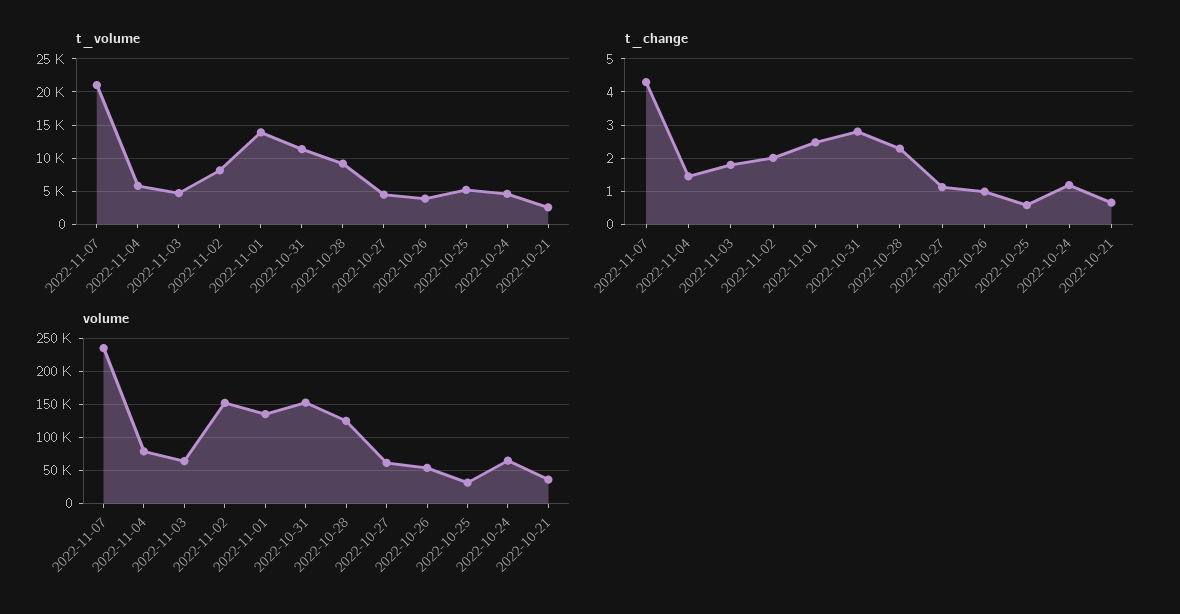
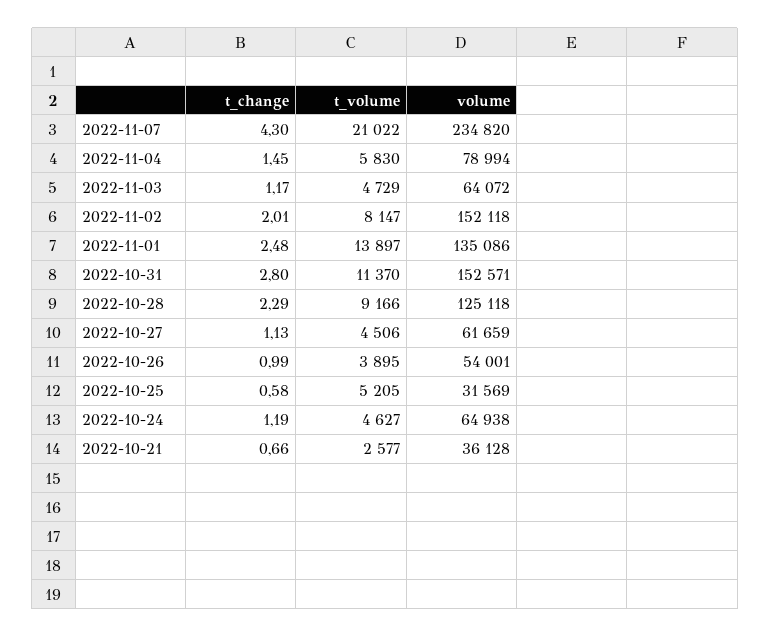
  {
    "t_volume": {
      "2022-11-07": 21022,
      "2022-11-04": 5830,
      "2022-11-03": 4729,
      "2022-11-02": 8147,
      "2022-11-01": 13897,
      "2022-10-31": 11370,
      "2022-10-28": 9166,
      "2022-10-27": 4506,
      "2022-10-26": 3895,
      "2022-10-25": 5205,
      "2022-10-24": 4627,
      "2022-10-21": 2577
    },
    "t_change": {
      "2022-11-07": 4.3,
      "2022-11-04": 1.45,
-     "2022-11-03": 1.8,
+     "2022-11-03": 1.17,
      "2022-11-02": 2.01,
      "2022-11-01": 2.48,
      "2022-10-31": 2.8,
      "2022-10-28": 2.29,
      "2022-10-27": 1.13,
      "2022-10-26": 0.99,
      "2022-10-25": 0.58,
      "2022-10-24": 1.19,
      "2022-10-21": 0.66
    },
    "volume": {
      "2022-11-07": 234820,
      "2022-11-04": 78994,
      "2022-11-03": 64072,
      "2022-11-02": 152118,
      "2022-11-01": 135086,
      "2022-10-31": 152571,
      "2022-10-28": 125118,
      "2022-10-27": 61659,
      "2022-10-26": 54001,
      "2022-10-25": 31569,
      "2022-10-24": 64938,
      "2022-10-21": 36128
    }
  }

